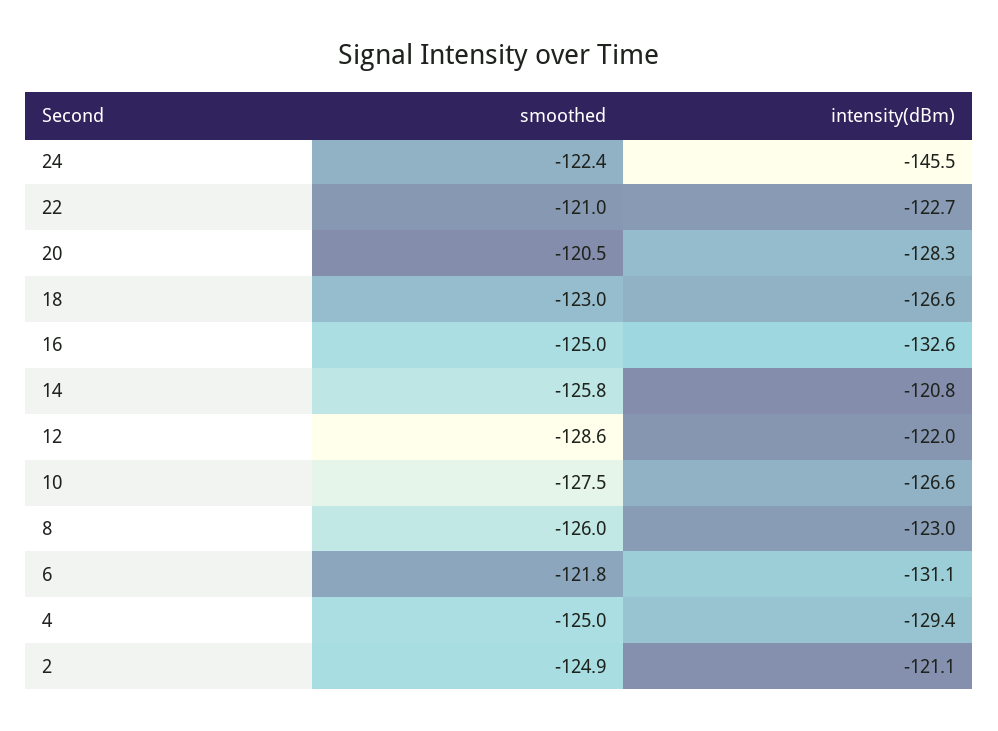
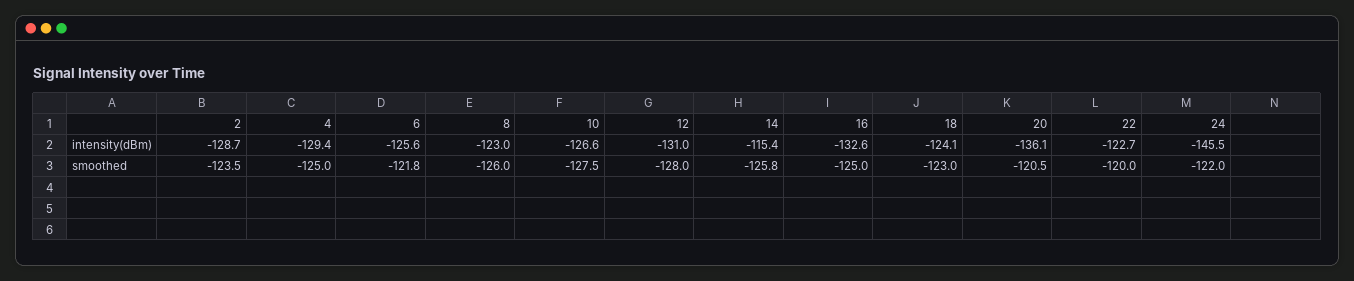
  {
    "smoothed": {
-     "24": -122.4,
+     "24": -122,
-     "22": -121,
+     "22": -120,
      "20": -120.5,
      "18": -123,
      "16": -125,
      "14": -125.8,
-     "12": -128.6,
+     "12": -128,
      "10": -127.5,
      "8": -126,
      "6": -121.8,
      "4": -125,
-     "2": -124.9
+     "2": -123.5
    },
    "intensity(dBm)": {
      "24": -145.5,
      "22": -122.7,
-     "20": -128.3,
+     "20": -136.1,
-     "18": -126.6,
+     "18": -124.1,
      "16": -132.6,
-     "14": -120.8,
+     "14": -115.4,
-     "12": -122,
+     "12": -131,
      "10": -126.6,
      "8": -123,
-     "6": -131.1,
+     "6": -125.6,
      "4": -129.4,
-     "2": -121.1
+     "2": -128.7
    }
  }

